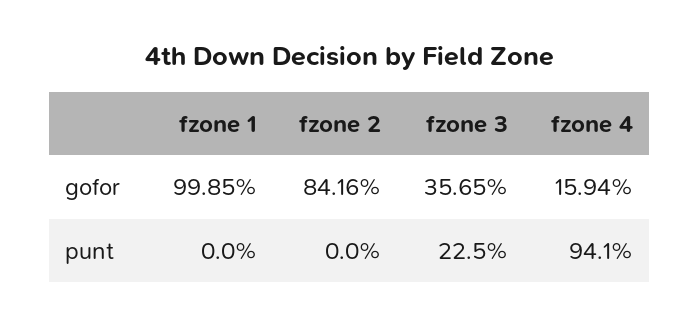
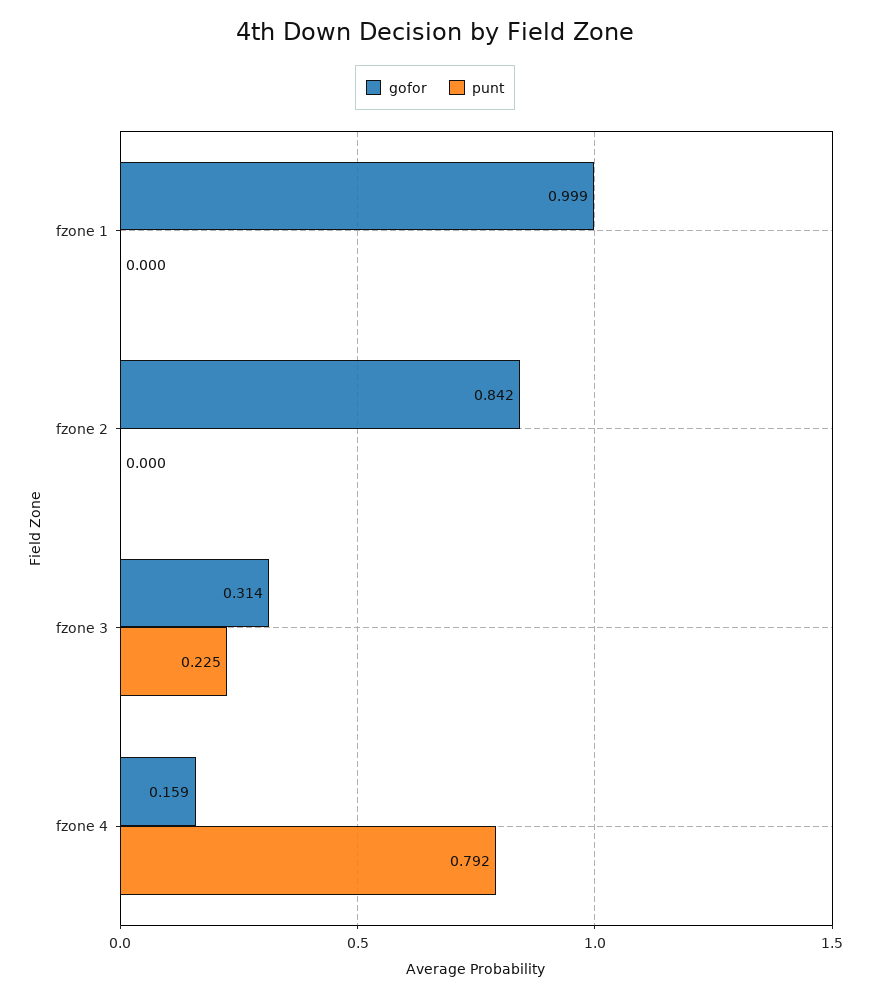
  {
    "gofor": {
      "fzone 1": 0.9985,
      "fzone 2": 0.8416,
-     "fzone 3": 0.3565,
+     "fzone 3": 0.314,
      "fzone 4": 0.1594
    },
    "punt": {
      "fzone 1": 0,
      "fzone 2": 0,
      "fzone 3": 0.225,
-     "fzone 4": 0.941
+     "fzone 4": 0.792
    }
  }

